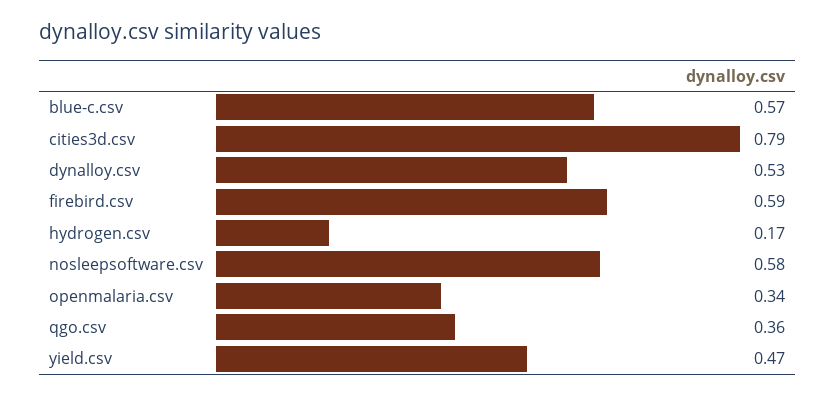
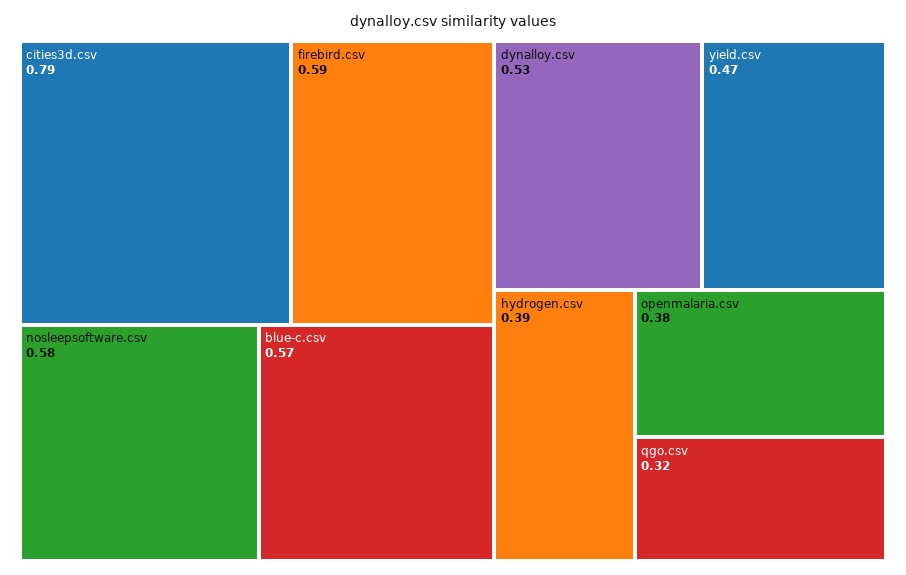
  {
    "blue-c.csv": 0.57,
    "cities3d.csv": 0.79,
    "dynalloy.csv": 0.53,
    "firebird.csv": 0.59,
-   "hydrogen.csv": 0.17,
+   "hydrogen.csv": 0.39,
    "nosleepsoftware.csv": 0.58,
-   "openmalaria.csv": 0.34,
+   "openmalaria.csv": 0.38,
-   "qgo.csv": 0.36,
+   "qgo.csv": 0.32,
    "yield.csv": 0.47
  }

